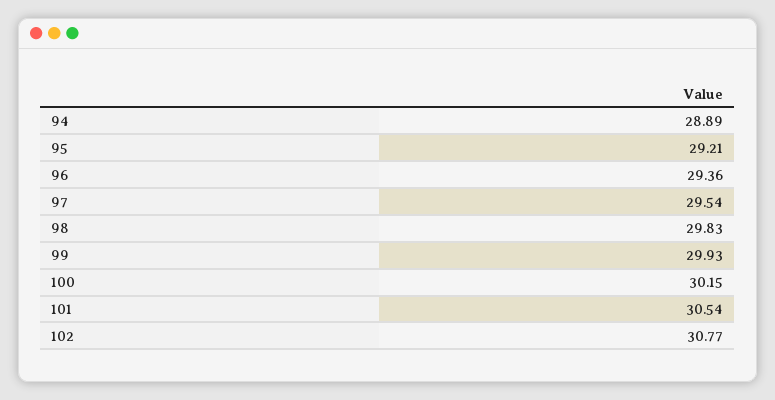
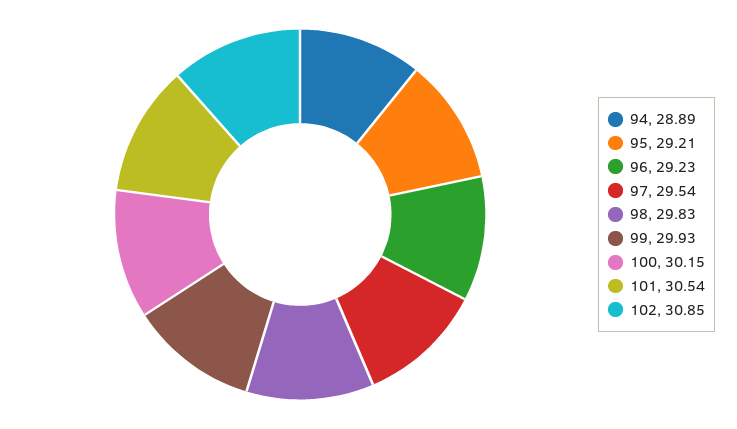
  {
    "94": 28.89,
    "95": 29.21,
-   "96": 29.36,
+   "96": 29.23,
    "97": 29.54,
    "98": 29.83,
    "99": 29.93,
    "100": 30.15,
    "101": 30.54,
-   "102": 30.77
+   "102": 30.85
  }

